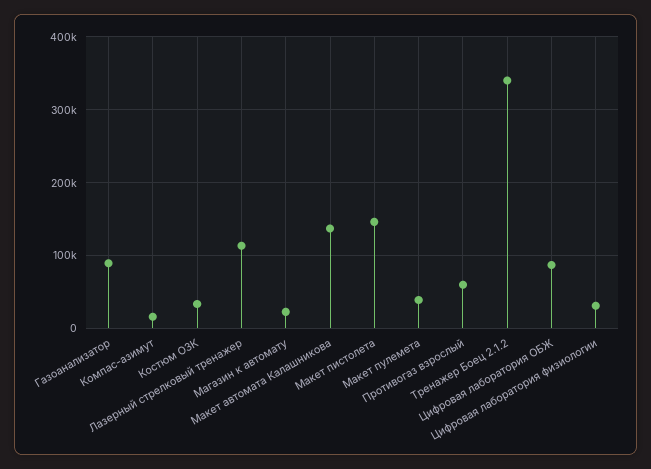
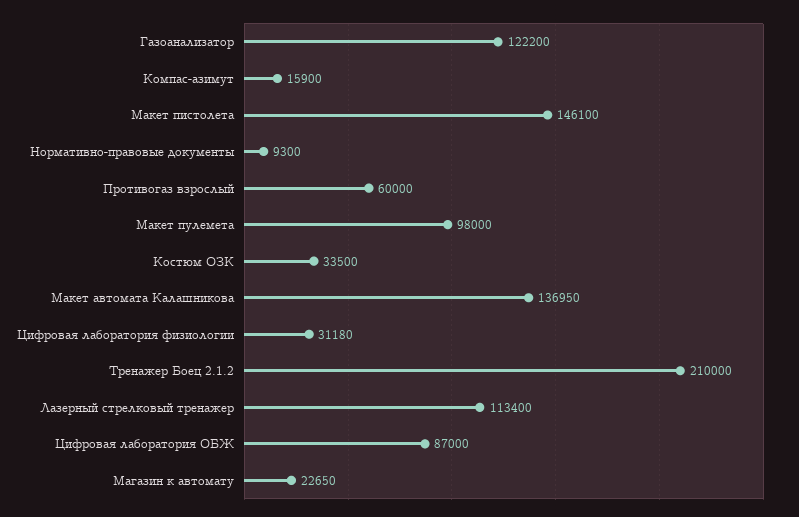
  {
-   "Газоанализатор": 90000,
+   "Газоанализатор": 122200,
    "Компас-азимут": 15900,
    "Костюм ОЗК": 33500,
    "Лазерный стрелковый тренажер": 113400,
    "Магазин к автомату": 22650,
    "Макет автомата Калашникова": 136950,
    "Макет пистолета": 146100,
-   "Макет пулемета": 40000,
+   "Макет пулемета": 98000,
    "Противогаз взрослый": 60000,
-   "Тренажер Боец 2.1.2": 340000,
+   "Тренажер Боец 2.1.2": 210000,
    "Цифровая лаборатория ОБЖ": 87000,
-   "Цифровая лаборатория физиологии": 31180
+   "Цифровая лаборатория физиологии": 31180,
+   "Нормативно-правовые документы": 9300
  }

